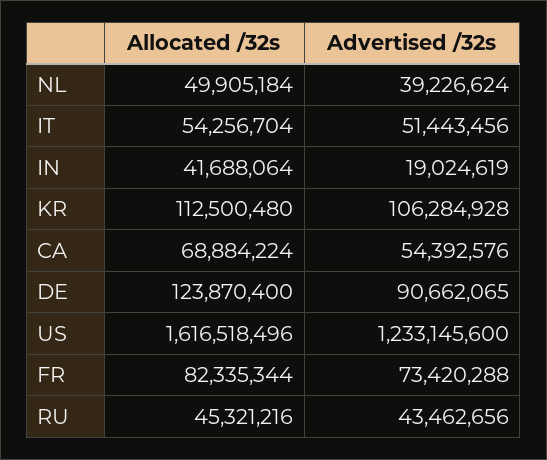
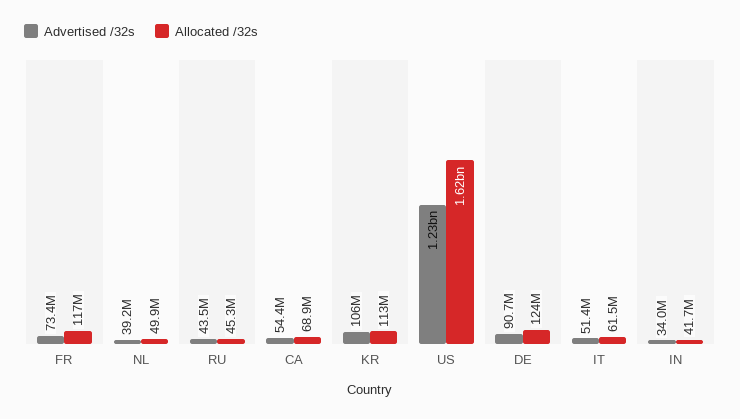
  {
    "Allocated /32s": {
      "NL": 49905184,
-     "IT": 54256704,
+     "IT": 61500000,
      "IN": 41688064,
      "KR": 112500480,
      "CA": 68884224,
      "DE": 123870400,
      "US": 1616518496,
-     "FR": 82335344,
+     "FR": 117000000,
      "RU": 45321216
    },
    "Advertised /32s": {
      "NL": 39226624,
      "IT": 51443456,
-     "IN": 19024619,
+     "IN": 34000000,
      "KR": 106284928,
      "CA": 54392576,
      "DE": 90662065,
      "US": 1233145600,
      "FR": 73420288,
      "RU": 43462656
    }
  }

